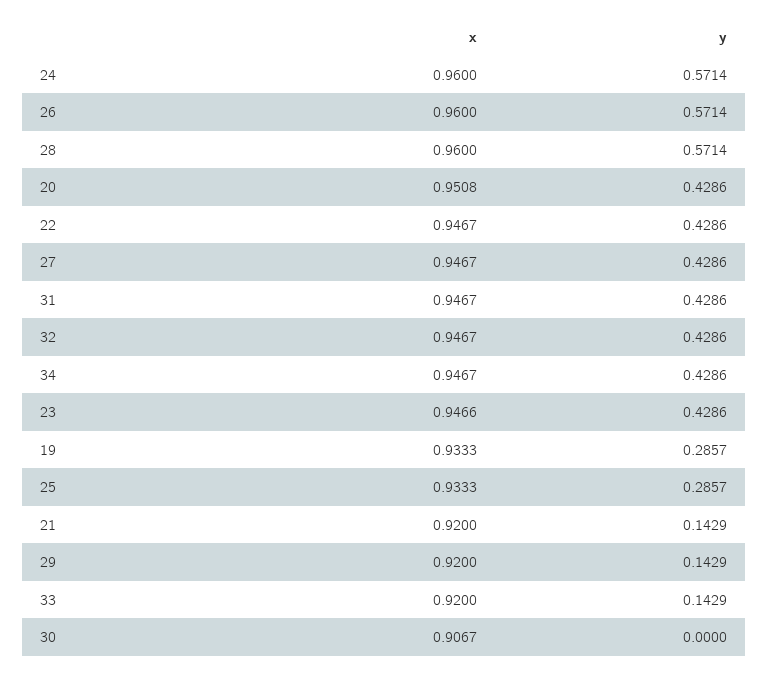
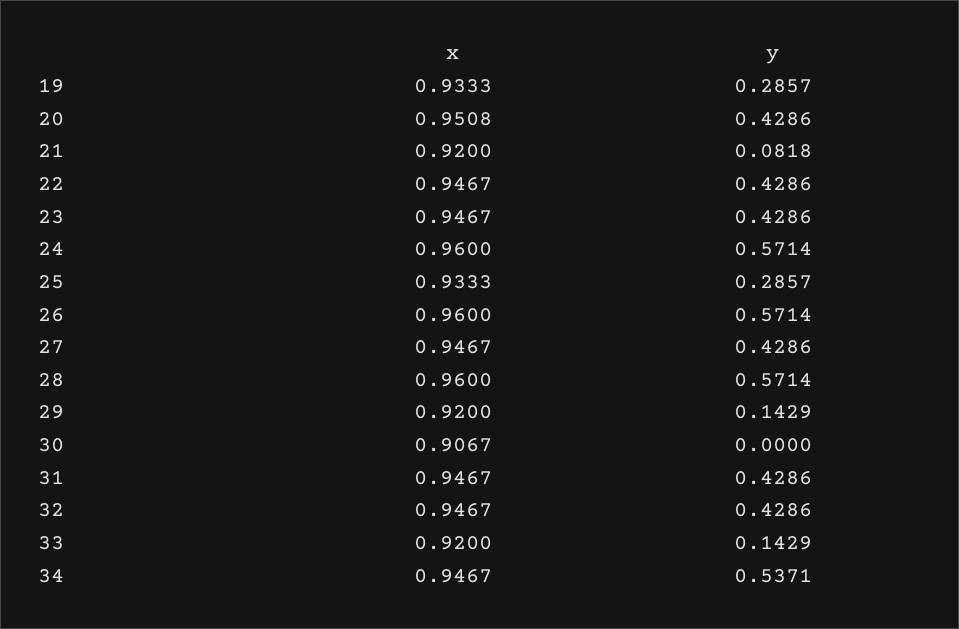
  {
    "x": {
      "24": 0.96,
      "26": 0.96,
      "28": 0.96,
      "20": 0.9508,
      "22": 0.9467,
      "27": 0.9467,
      "31": 0.9467,
      "32": 0.9467,
      "34": 0.9467,
-     "23": 0.9466,
+     "23": 0.9467,
      "19": 0.9333,
      "25": 0.9333,
      "21": 0.92,
      "29": 0.92,
      "33": 0.92,
      "30": 0.9067
    },
    "y": {
      "24": 0.5714,
      "26": 0.5714,
      "28": 0.5714,
      "20": 0.4286,
      "22": 0.4286,
      "27": 0.4286,
      "31": 0.4286,
      "32": 0.4286,
-     "34": 0.4286,
+     "34": 0.5371,
      "23": 0.4286,
      "19": 0.2857,
      "25": 0.2857,
-     "21": 0.1429,
+     "21": 0.0818,
      "29": 0.1429,
      "33": 0.1429,
      "30": 0
    }
  }

